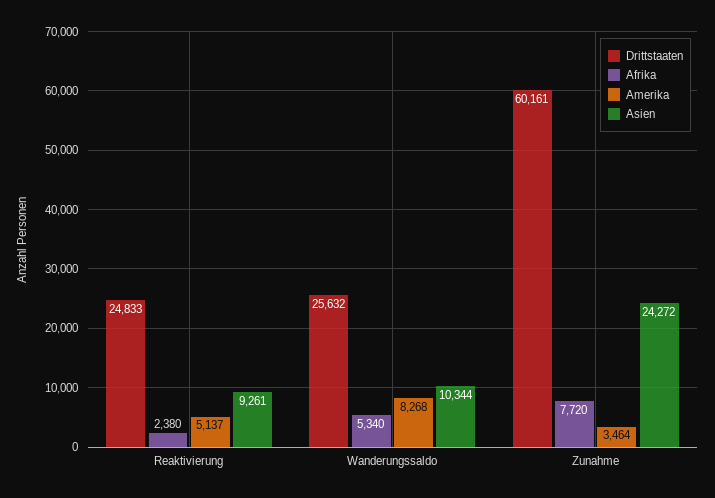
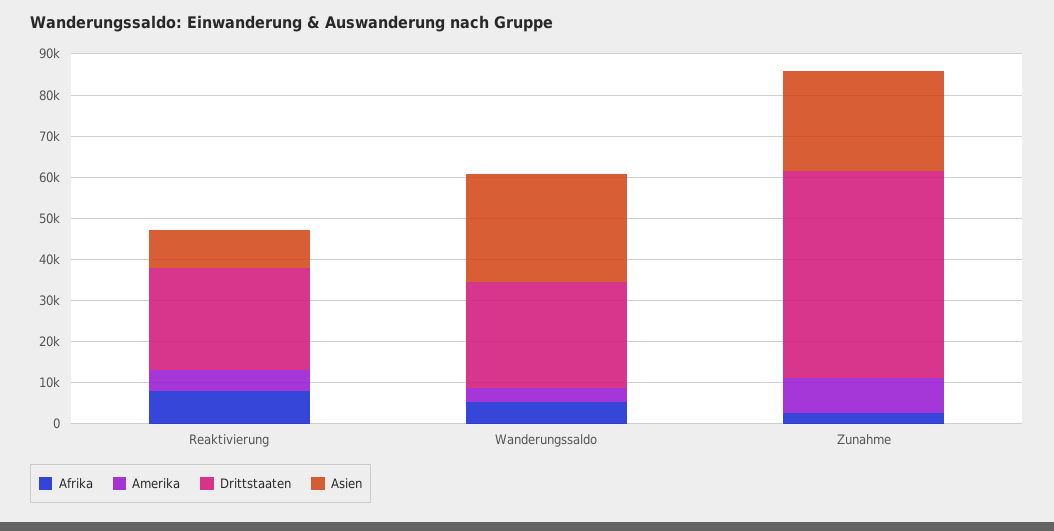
  {
    "Drittstaaten": {
      "Reaktivierung": 24833,
      "Wanderungssaldo": 25632,
-     "Zunahme": 60161
+     "Zunahme": 50000
    },
    "Afrika": {
-     "Reaktivierung": 2380,
+     "Reaktivierung": 8000,
      "Wanderungssaldo": 5340,
-     "Zunahme": 7720
+     "Zunahme": 2000
    },
    "Amerika": {
      "Reaktivierung": 5137,
-     "Wanderungssaldo": 8268,
+     "Wanderungssaldo": 4000,
-     "Zunahme": 3464
+     "Zunahme": 8000
    },
    "Asien": {
      "Reaktivierung": 9261,
-     "Wanderungssaldo": 10344,
+     "Wanderungssaldo": 26000,
      "Zunahme": 24272
    }
  }

